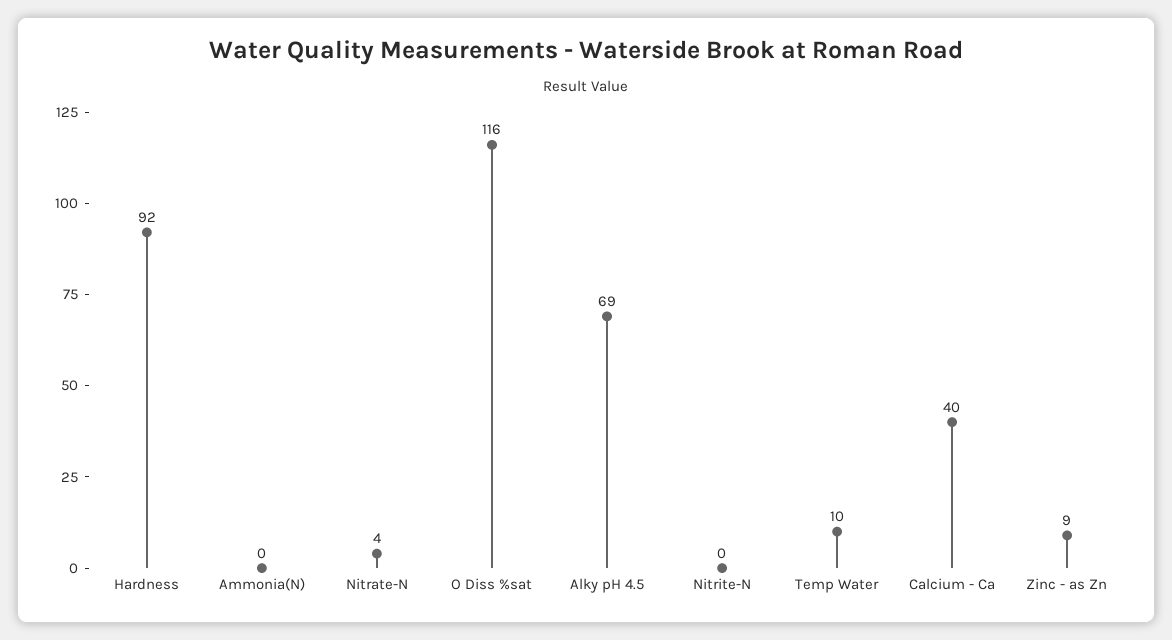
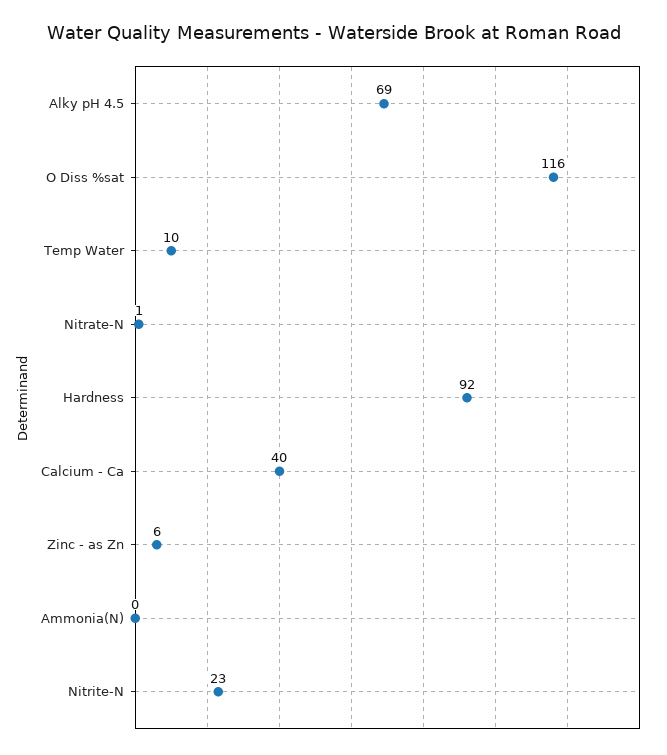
  {
    "Hardness": 92,
    "Ammonia(N)": 0,
-   "Nitrate-N": 4,
+   "Nitrate-N": 1,
    "O Diss %sat": 116,
    "Alky pH 4.5": 69,
-   "Nitrite-N": 0,
+   "Nitrite-N": 23,
    "Temp Water": 10,
    "Calcium - Ca": 40,
-   "Zinc - as Zn": 9
+   "Zinc - as Zn": 6
  }

